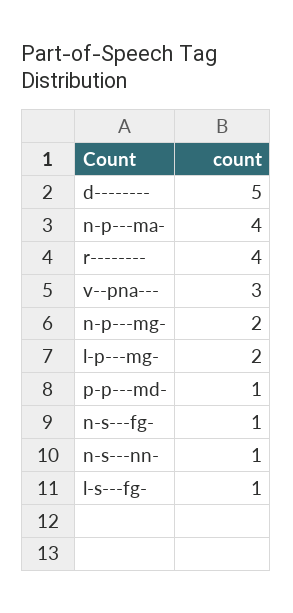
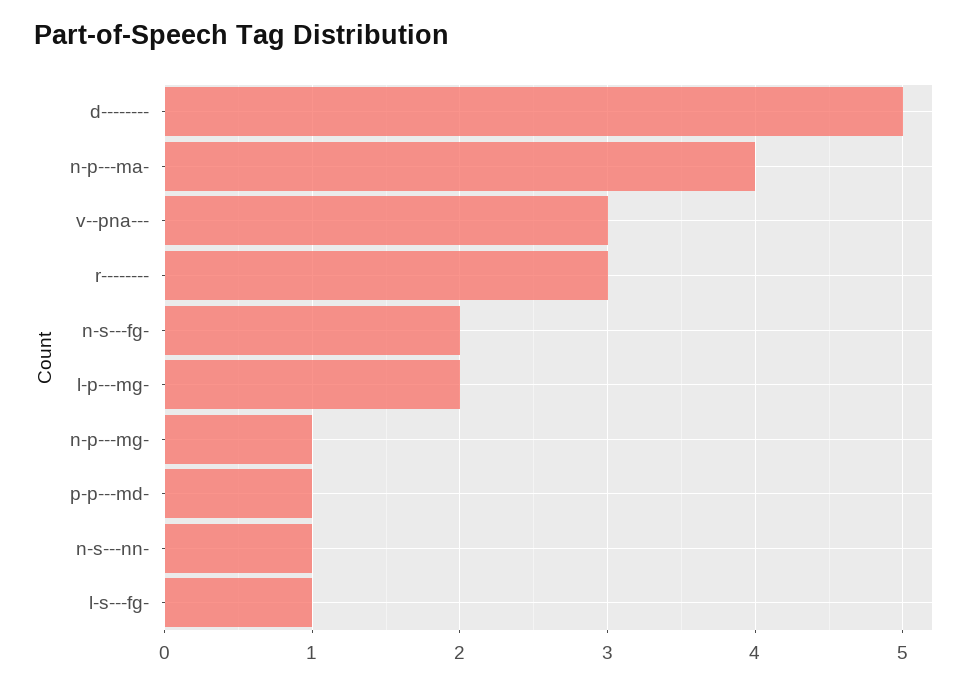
  {
    "d--------": 5,
    "n-p---ma-": 4,
-   "r--------": 4,
+   "r--------": 3,
    "v--pna---": 3,
-   "n-p---mg-": 2,
+   "n-p---mg-": 1,
    "l-p---mg-": 2,
    "p-p---md-": 1,
-   "n-s---fg-": 1,
+   "n-s---fg-": 2,
    "n-s---nn-": 1,
    "l-s---fg-": 1
  }

